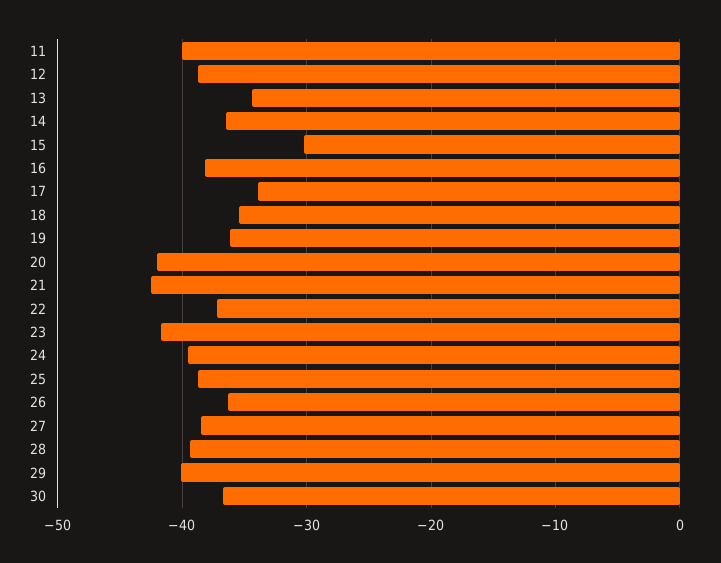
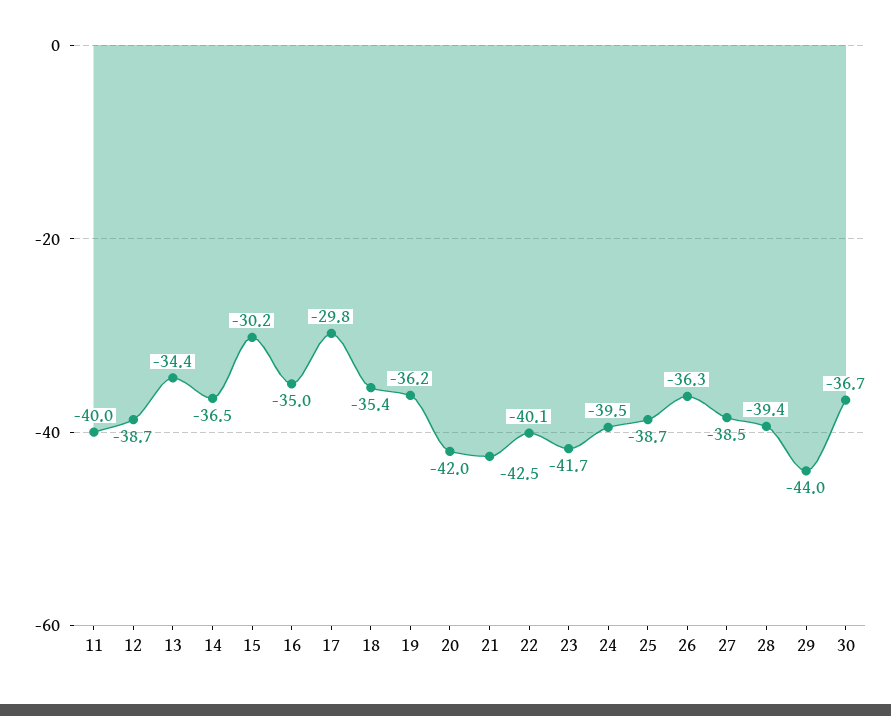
  {
    "11": -40,
    "12": -38.7,
    "13": -34.4,
    "14": -36.5,
    "15": -30.2,
-   "16": -38,
+   "16": -35,
-   "17": -34,
+   "17": -29.8,
    "18": -35.4,
    "19": -36.2,
    "20": -42,
    "21": -42.5,
-   "22": -37,
+   "22": -40.1,
    "23": -41.7,
    "24": -39.5,
    "25": -38.7,
    "26": -36.3,
    "27": -38.5,
    "28": -39.4,
-   "29": -40,
+   "29": -44,
    "30": -36.7
  }

